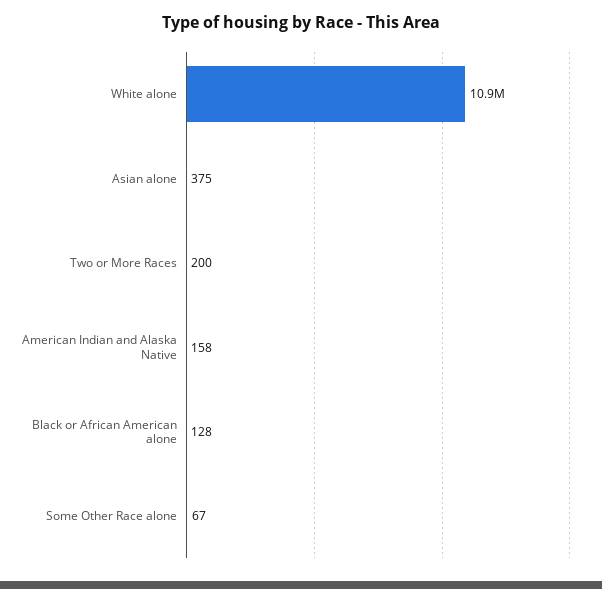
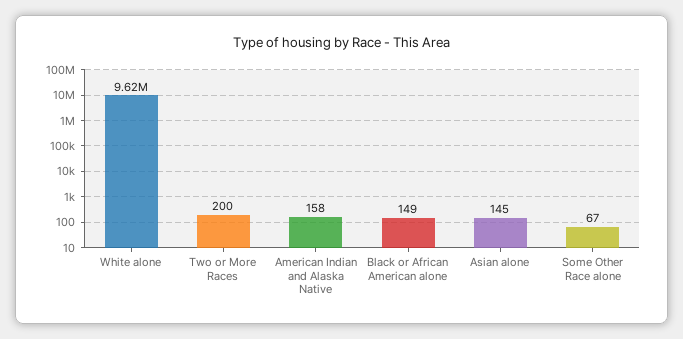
  {
-   "White alone": 10900000,
+   "White alone": 9620000,
-   "Asian alone": 375,
+   "Asian alone": 145,
    "Two or More Races": 200,
    "American Indian and Alaska Native": 158,
-   "Black or African American alone": 128,
+   "Black or African American alone": 149,
    "Some Other Race alone": 67
  }

